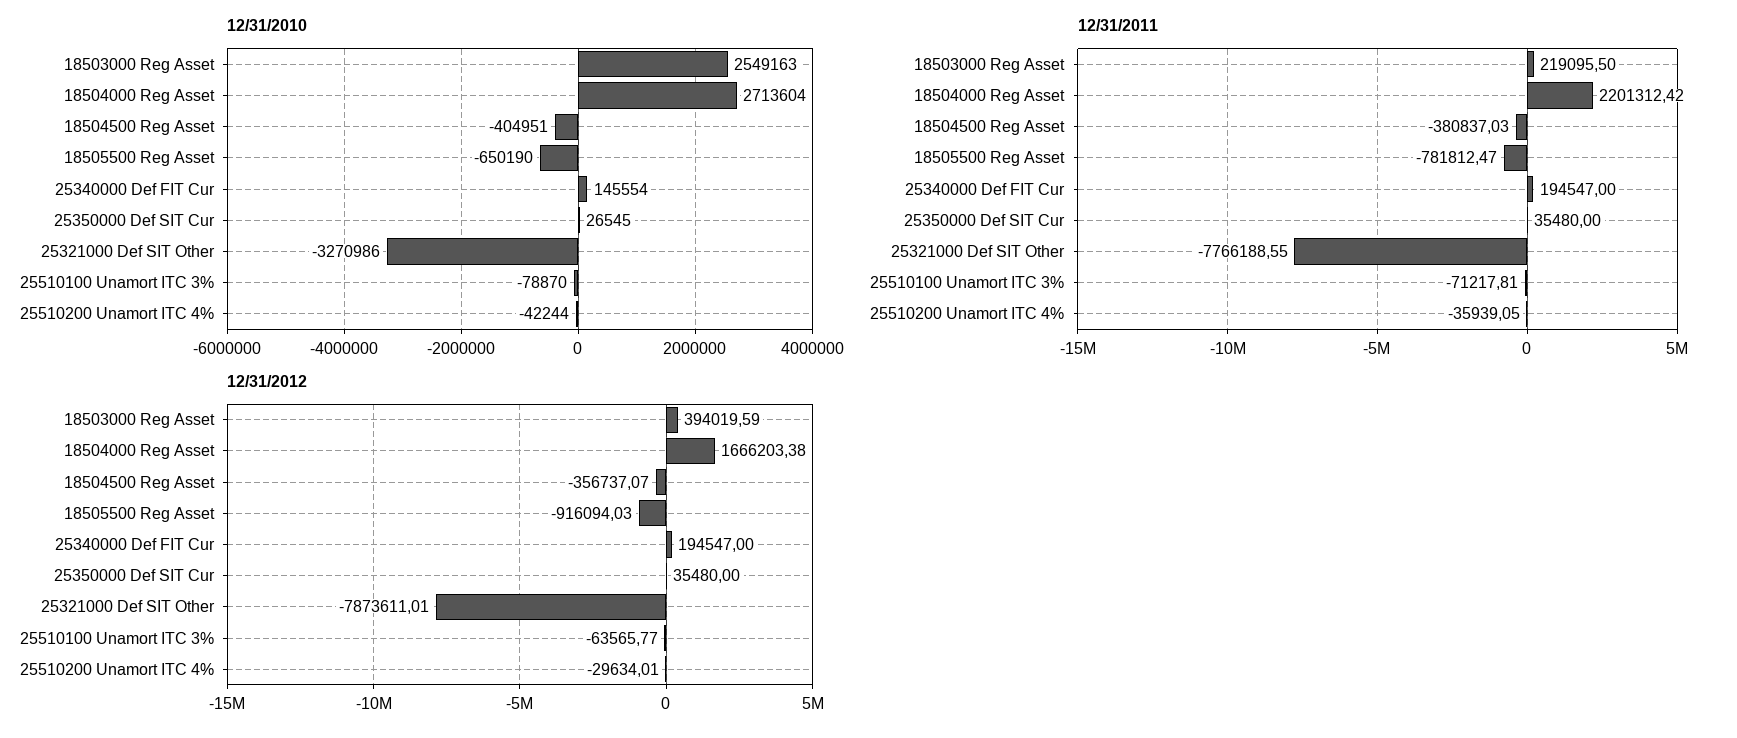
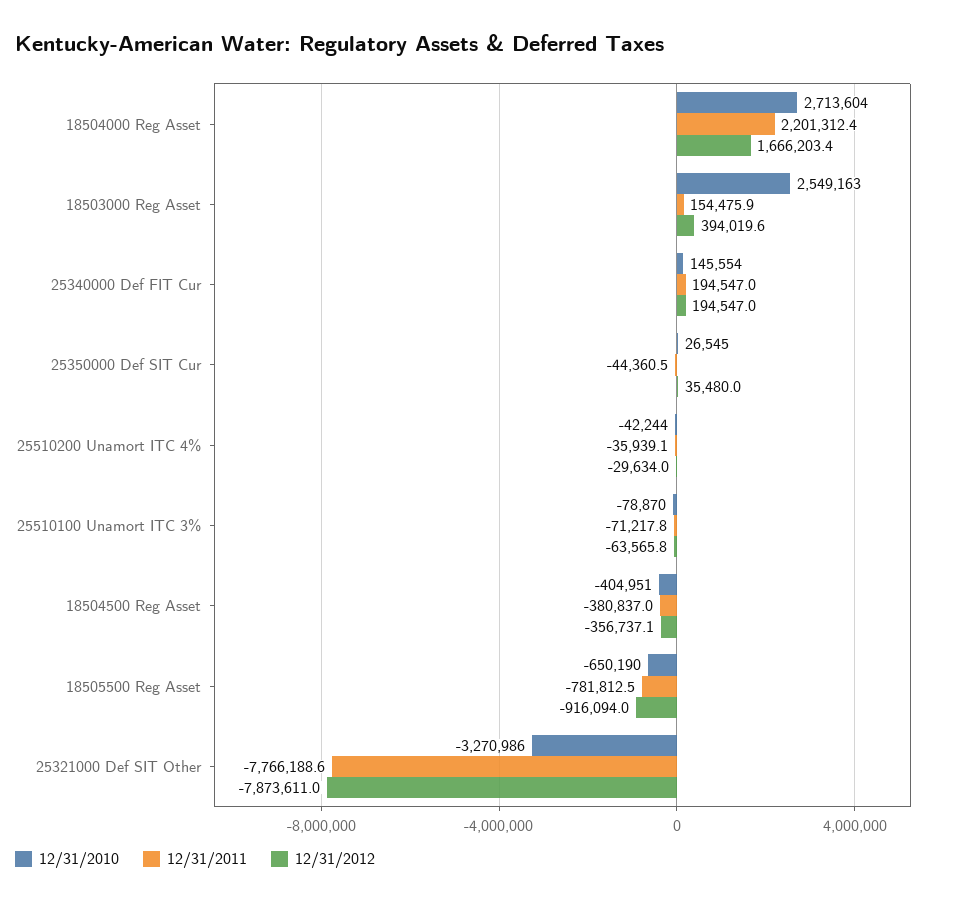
  {
    "12/31/2010": {
      "18503000 Reg Asset": 2549163,
      "18504000 Reg Asset": 2713604,
      "18504500 Reg Asset": -404951,
      "18505500 Reg Asset": -650190,
      "25340000 Def FIT Cur": 145554,
      "25350000 Def SIT Cur": 26545,
      "25321000 Def SIT Other": -3270986,
      "25510100 Unamort ITC 3%": -78870,
      "25510200 Unamort ITC 4%": -42244
    },
    "12/31/2011": {
-     "18503000 Reg Asset": 219095.5,
+     "18503000 Reg Asset": 154475.9,
      "18504000 Reg Asset": 2201312.42,
      "18504500 Reg Asset": -380837.03,
      "18505500 Reg Asset": -781812.47,
      "25340000 Def FIT Cur": 194547,
-     "25350000 Def SIT Cur": 35480,
+     "25350000 Def SIT Cur": -44360.5,
      "25321000 Def SIT Other": -7766188.55,
      "25510100 Unamort ITC 3%": -71217.81,
      "25510200 Unamort ITC 4%": -35939.05
    },
    "12/31/2012": {
      "18503000 Reg Asset": 394019.59,
      "18504000 Reg Asset": 1666203.38,
      "18504500 Reg Asset": -356737.07,
      "18505500 Reg Asset": -916094.03,
      "25340000 Def FIT Cur": 194547,
      "25350000 Def SIT Cur": 35480,
      "25321000 Def SIT Other": -7873611.01,
      "25510100 Unamort ITC 3%": -63565.77,
      "25510200 Unamort ITC 4%": -29634.01
    }
  }

